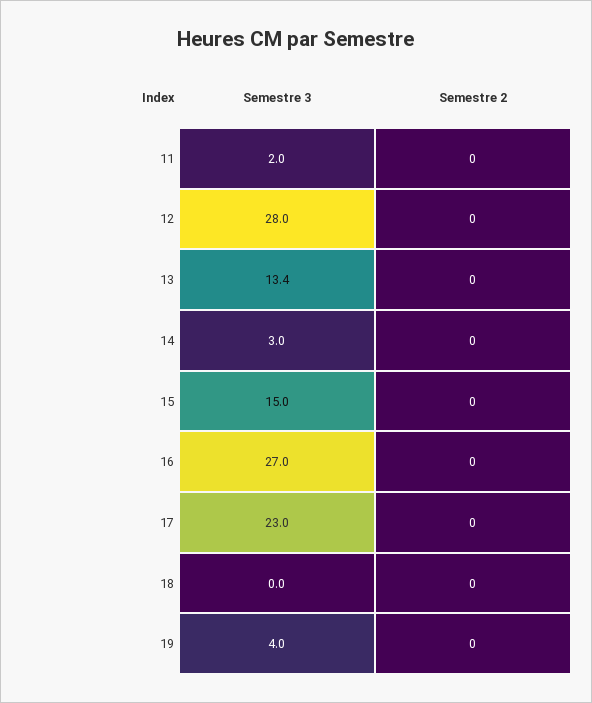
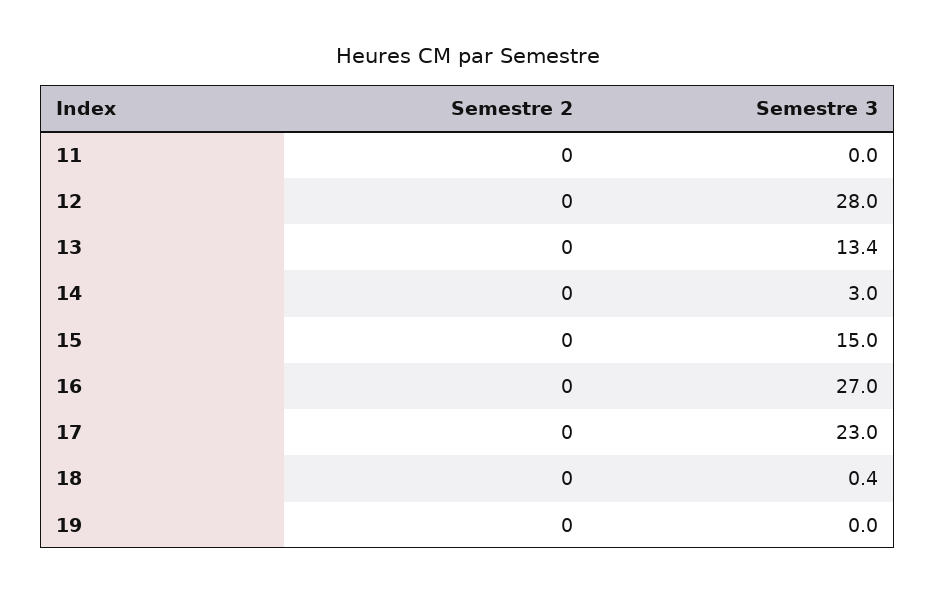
  {
    "Semestre 3": {
-     "11": 2,
+     "11": 0,
      "12": 28,
      "13": 13.4,
      "14": 3,
      "15": 15,
      "16": 27,
      "17": 23,
-     "18": 0,
+     "18": 0.4,
-     "19": 4
+     "19": 0
    },
    "Semestre 2": {
      "11": 0,
      "12": 0,
      "13": 0,
      "14": 0,
      "15": 0,
      "16": 0,
      "17": 0,
      "18": 0,
      "19": 0
    }
  }

